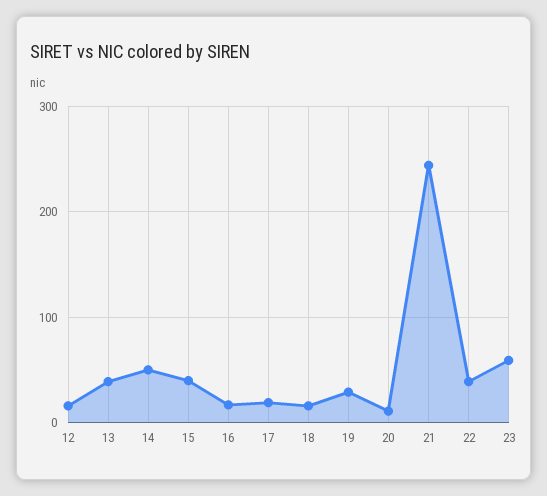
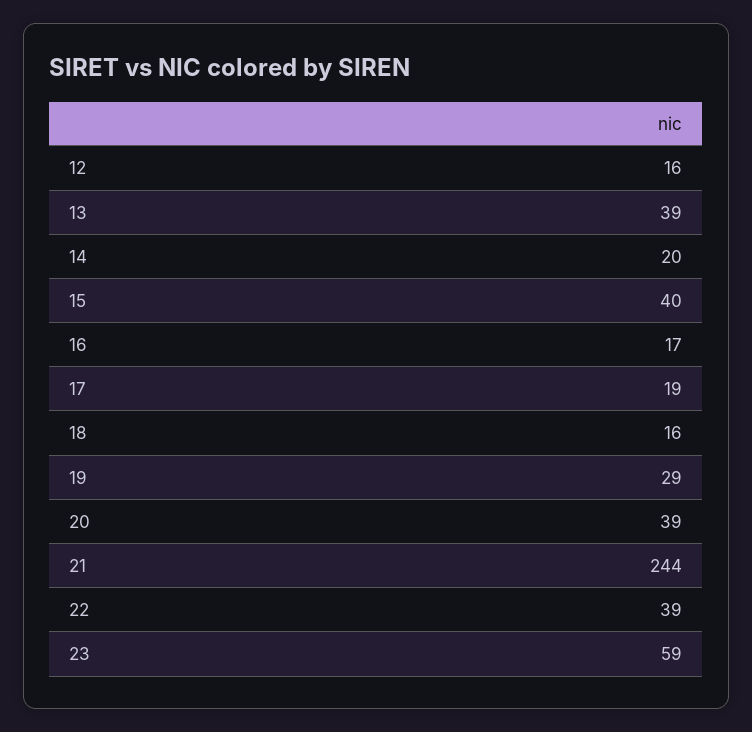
  {
    "12": 16,
    "13": 39,
-   "14": 50,
+   "14": 20,
    "15": 40,
    "16": 17,
    "17": 19,
    "18": 16,
    "19": 29,
-   "20": 10,
+   "20": 39,
    "21": 244,
    "22": 39,
    "23": 59
  }

